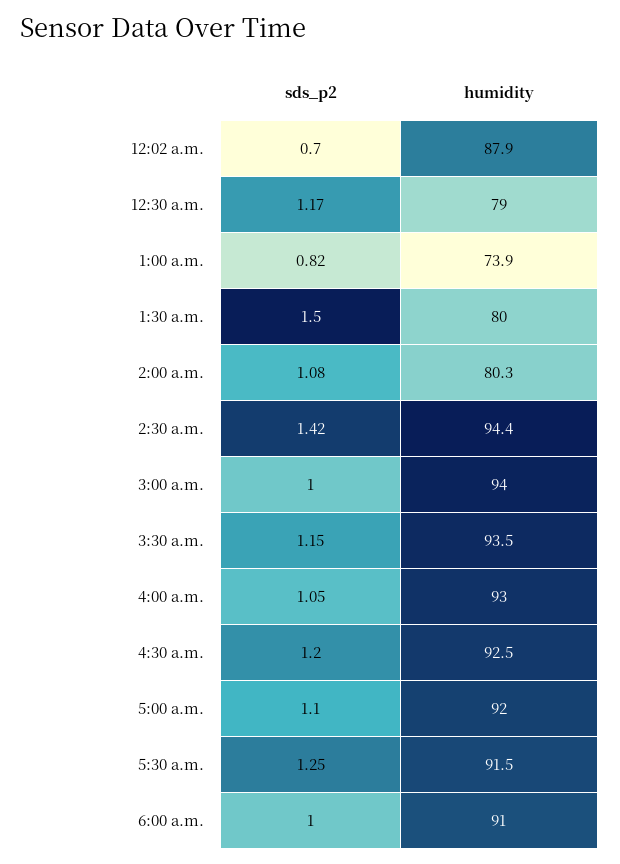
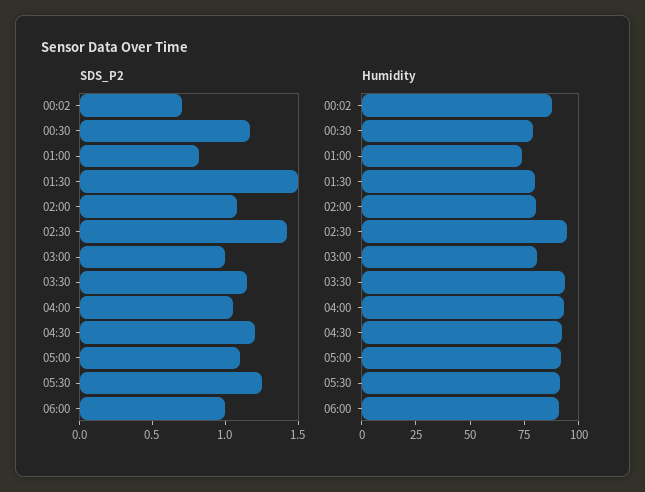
  {
    "sds_p2": {
      "12:02 a.m.": 0.7,
      "12:30 a.m.": 1.17,
      "1:00 a.m.": 0.82,
      "1:30 a.m.": 1.5,
      "2:00 a.m.": 1.08,
      "2:30 a.m.": 1.42,
      "3:00 a.m.": 1,
      "3:30 a.m.": 1.15,
      "4:00 a.m.": 1.05,
      "4:30 a.m.": 1.2,
      "5:00 a.m.": 1.1,
      "5:30 a.m.": 1.25,
      "6:00 a.m.": 1
    },
    "humidity": {
      "12:02 a.m.": 87.9,
      "12:30 a.m.": 79,
      "1:00 a.m.": 73.9,
      "1:30 a.m.": 80,
      "2:00 a.m.": 80.3,
      "2:30 a.m.": 94.4,
-     "3:00 a.m.": 94,
+     "3:00 a.m.": 80,
      "3:30 a.m.": 93.5,
      "4:00 a.m.": 93,
      "4:30 a.m.": 92.5,
      "5:00 a.m.": 92,
      "5:30 a.m.": 91.5,
      "6:00 a.m.": 91
    }
  }

